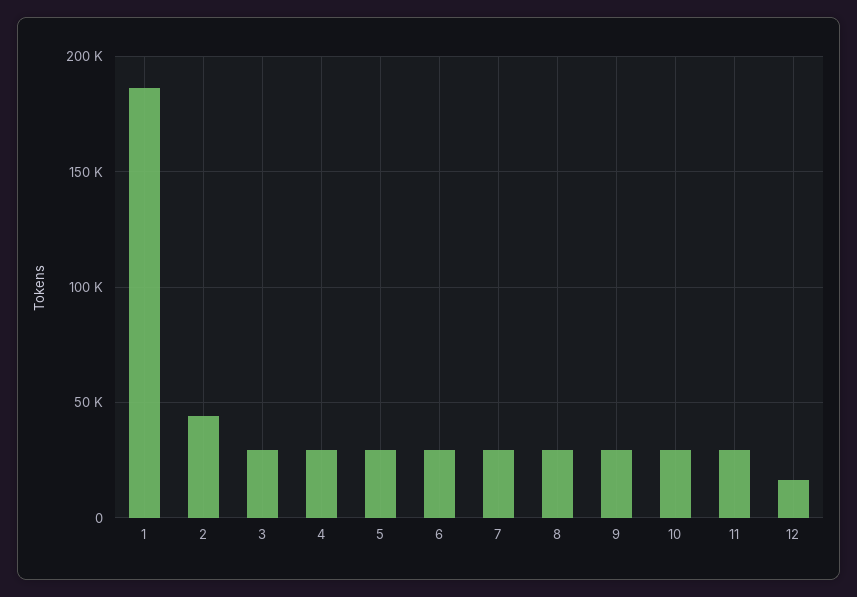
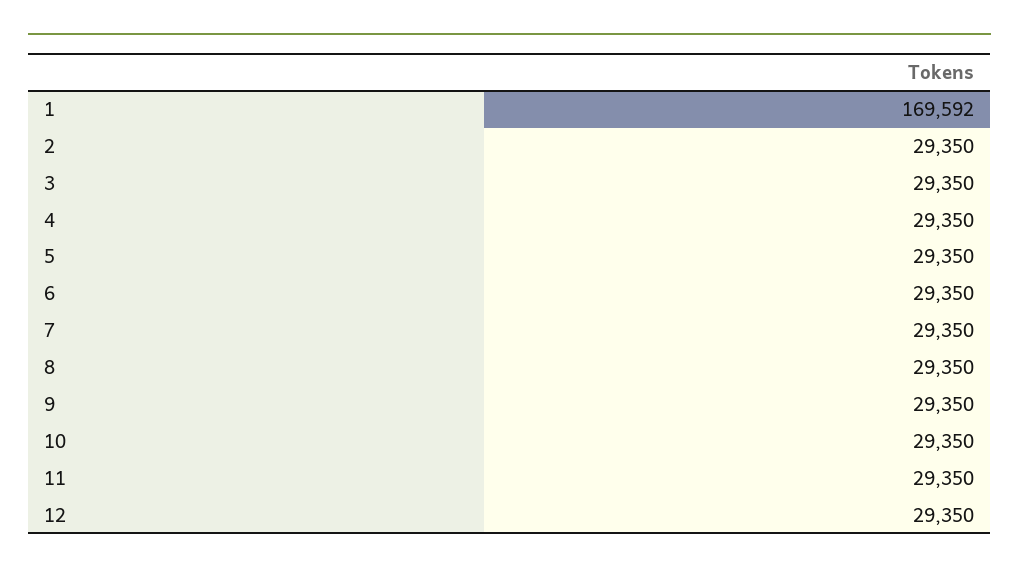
  {
-   "1": 185000,
+   "1": 169592,
-   "2": 45000,
+   "2": 29350,
    "3": 29350,
    "4": 29350,
    "5": 29350,
    "6": 29350,
    "7": 29350,
    "8": 29350,
    "9": 29350,
    "10": 29350,
    "11": 29350,
-   "12": 15000
+   "12": 29350
  }

